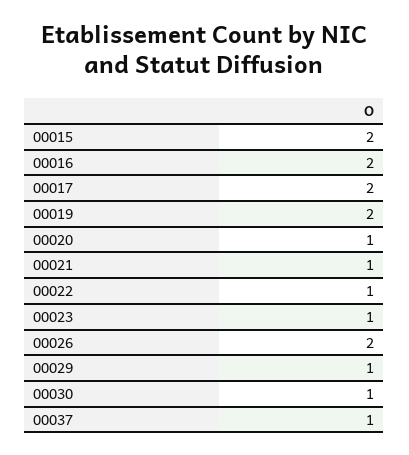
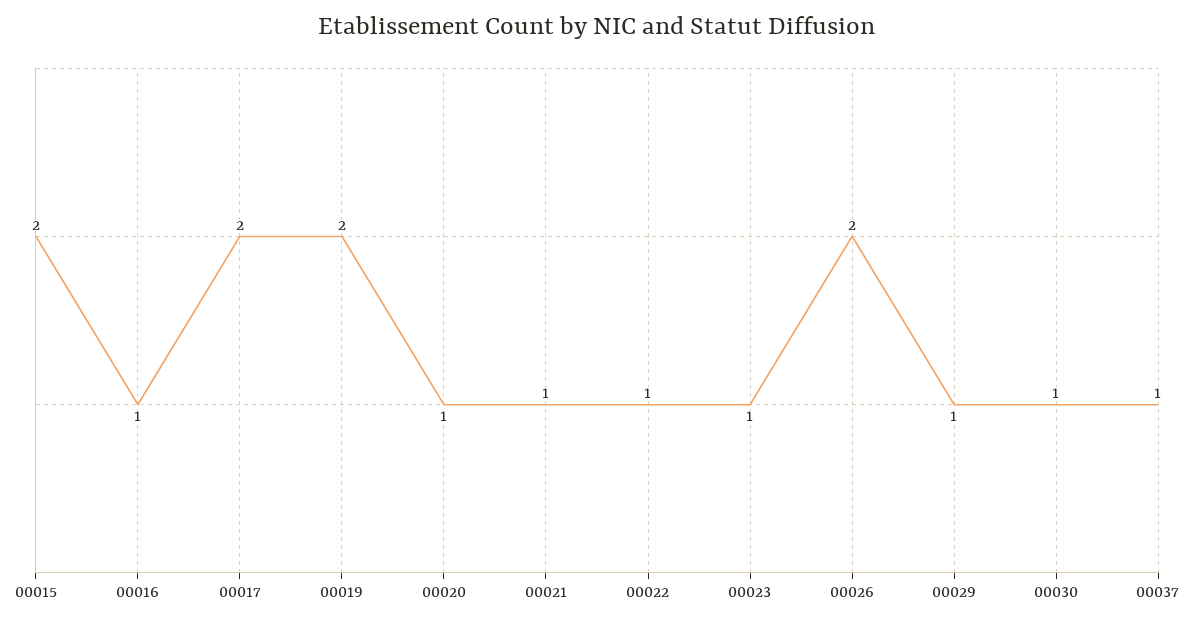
  {
    "00015": 2,
-   "00016": 2,
+   "00016": 1,
    "00017": 2,
    "00019": 2,
    "00020": 1,
    "00021": 1,
    "00022": 1,
    "00023": 1,
    "00026": 2,
    "00029": 1,
    "00030": 1,
    "00037": 1
  }

